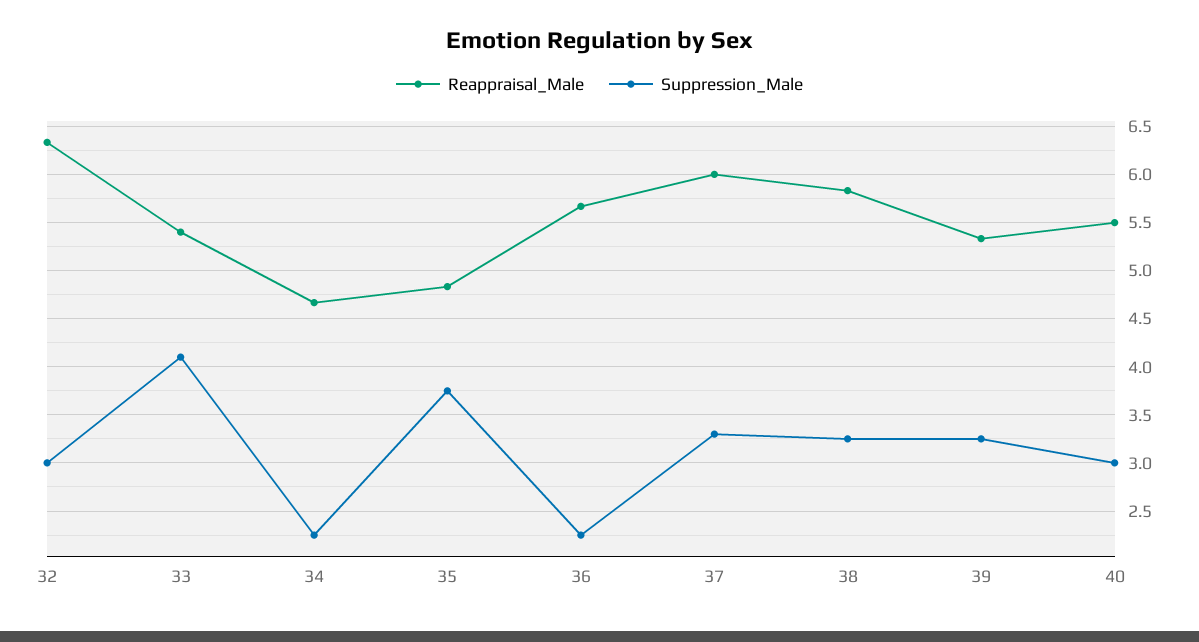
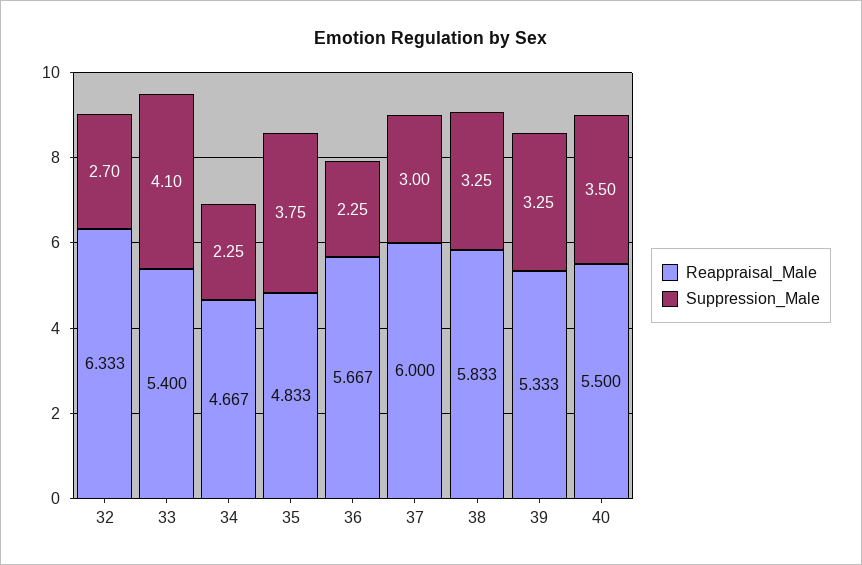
  {
    "Reappraisal_Male": {
      "32": 6.333,
      "33": 5.4,
      "34": 4.667,
      "35": 4.833,
      "36": 5.667,
      "37": 6,
      "38": 5.833,
      "39": 5.333,
      "40": 5.5
    },
    "Suppression_Male": {
-     "32": 3,
+     "32": 2.7,
      "33": 4.1,
      "34": 2.25,
      "35": 3.75,
      "36": 2.25,
-     "37": 3.3,
+     "37": 3,
      "38": 3.25,
      "39": 3.25,
-     "40": 3
+     "40": 3.5
    }
  }

